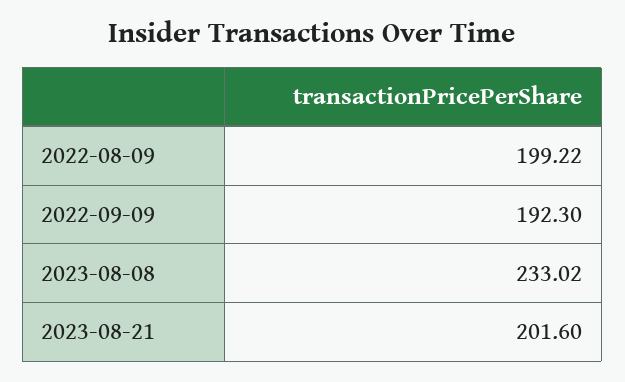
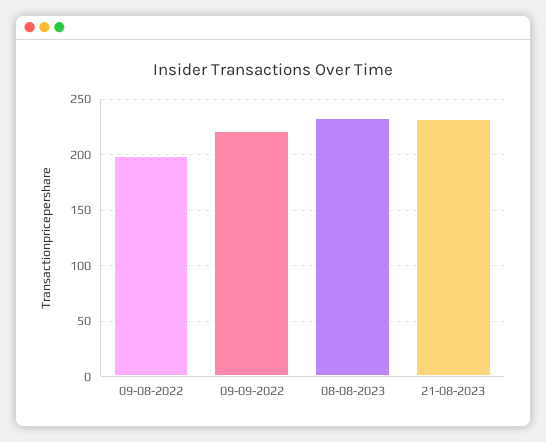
  {
    "2022-08-09": 199.22,
-   "2022-09-09": 192.3,
+   "2022-09-09": 220,
    "2023-08-08": 233.02,
-   "2023-08-21": 201.6
+   "2023-08-21": 230
  }

